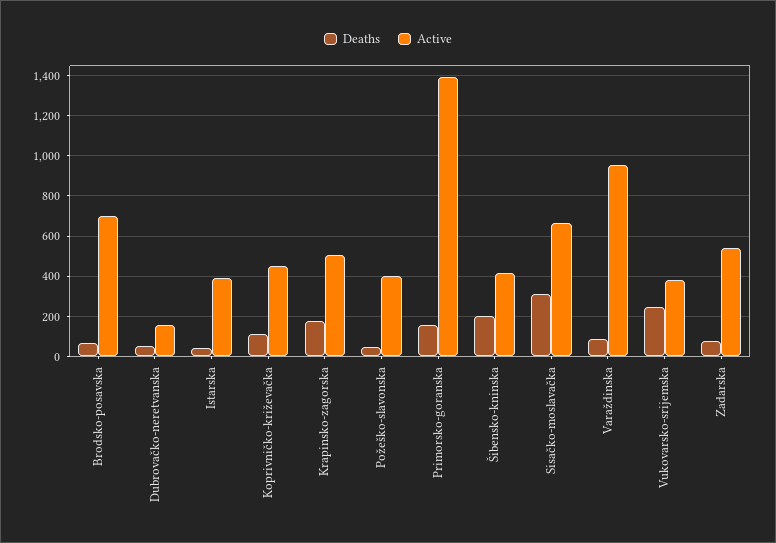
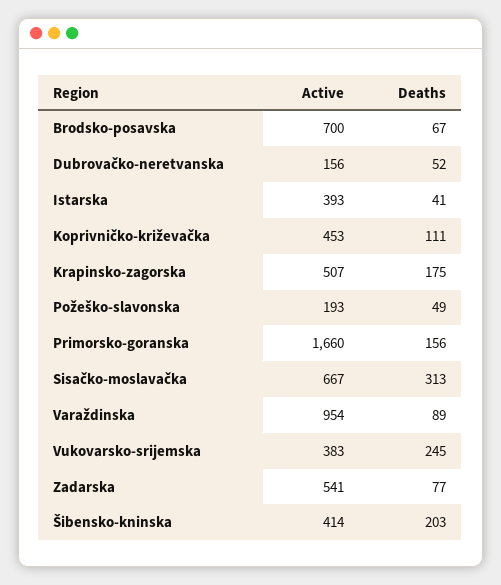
  {
    "Deaths": {
      "Brodsko-posavska": 67,
      "Dubrovačko-neretvanska": 52,
      "Istarska": 41,
      "Koprivničko-križevačka": 111,
      "Krapinsko-zagorska": 175,
      "Požeško-slavonska": 49,
      "Primorsko-goranska": 156,
      "Šibensko-kninska": 203,
      "Sisačko-moslavačka": 313,
      "Varaždinska": 89,
      "Vukovarsko-srijemska": 245,
      "Zadarska": 77
    },
    "Active": {
      "Brodsko-posavska": 700,
      "Dubrovačko-neretvanska": 156,
      "Istarska": 393,
      "Koprivničko-križevačka": 453,
      "Krapinsko-zagorska": 507,
-     "Požeško-slavonska": 400,
+     "Požeško-slavonska": 193,
-     "Primorsko-goranska": 1400,
+     "Primorsko-goranska": 1660,
      "Šibensko-kninska": 414,
      "Sisačko-moslavačka": 667,
      "Varaždinska": 954,
      "Vukovarsko-srijemska": 383,
      "Zadarska": 541
    }
  }

